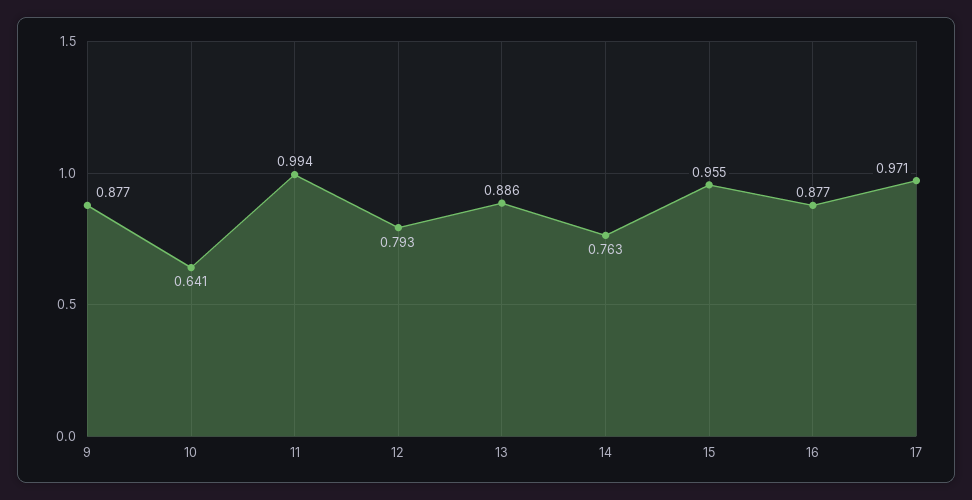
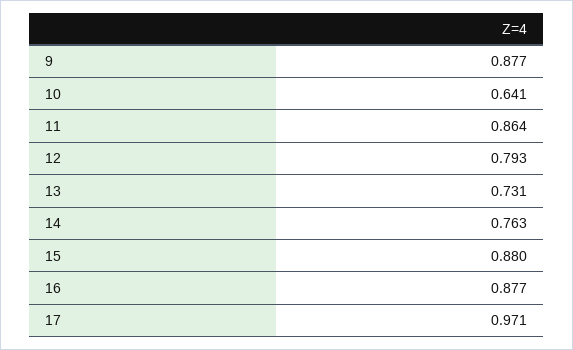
  {
    "9": 0.877,
    "10": 0.641,
-   "11": 0.994,
+   "11": 0.864,
    "12": 0.793,
-   "13": 0.886,
+   "13": 0.731,
    "14": 0.763,
-   "15": 0.955,
+   "15": 0.88,
    "16": 0.877,
    "17": 0.971
  }

